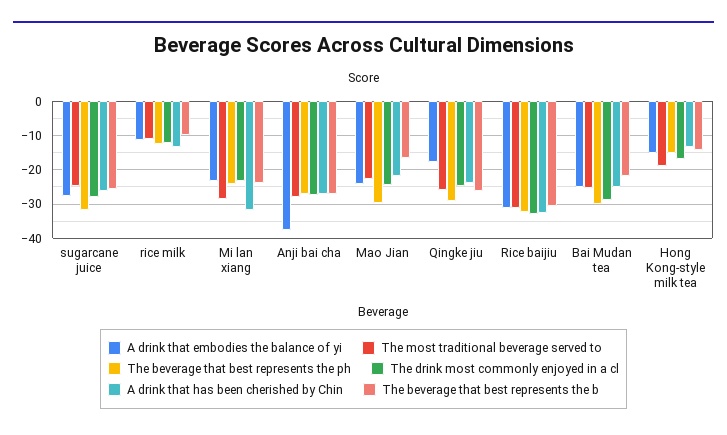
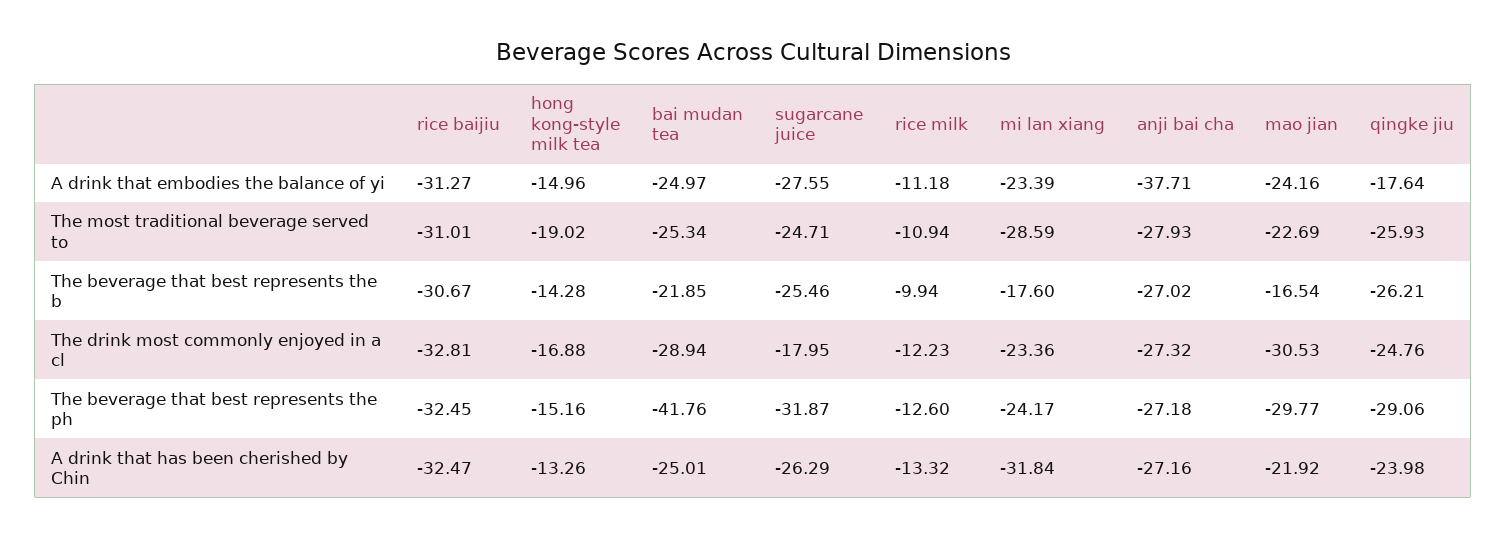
  {
    "A drink that embodies the balance of yi": {
      "sugarcane juice": -27.55,
      "rice milk": -11.18,
      "Mi lan xiang": -23.39,
      "Anji bai cha": -37.71,
      "Mao Jian": -24.16,
      "Qingke jiu": -17.64,
      "Rice baijiu": -31.27,
      "Bai Mudan tea": -24.97,
      "Hong Kong-style milk tea": -14.96
    },
    "The most traditional beverage served to": {
      "sugarcane juice": -24.71,
      "rice milk": -10.94,
      "Mi lan xiang": -28.59,
      "Anji bai cha": -27.93,
      "Mao Jian": -22.69,
      "Qingke jiu": -25.93,
      "Rice baijiu": -31.01,
      "Bai Mudan tea": -25.34,
      "Hong Kong-style milk tea": -19.02
    },
    "The beverage that best represents the ph": {
      "sugarcane juice": -31.87,
      "rice milk": -12.6,
      "Mi lan xiang": -24.17,
      "Anji bai cha": -27.18,
      "Mao Jian": -29.77,
      "Qingke jiu": -29.06,
      "Rice baijiu": -32.45,
-     "Bai Mudan tea": -30,
+     "Bai Mudan tea": -41.76,
      "Hong Kong-style milk tea": -15.16
    },
    "The drink most commonly enjoyed in a cl": {
-     "sugarcane juice": -28,
+     "sugarcane juice": -17.95,
      "rice milk": -12.23,
      "Mi lan xiang": -23.36,
      "Anji bai cha": -27.32,
-     "Mao Jian": -24,
+     "Mao Jian": -30.53,
      "Qingke jiu": -24.76,
      "Rice baijiu": -32.81,
      "Bai Mudan tea": -28.94,
      "Hong Kong-style milk tea": -16.88
    },
    "A drink that has been cherished by Chin": {
      "sugarcane juice": -26.29,
      "rice milk": -13.32,
      "Mi lan xiang": -31.84,
      "Anji bai cha": -27.16,
      "Mao Jian": -21.92,
      "Qingke jiu": -23.98,
      "Rice baijiu": -32.47,
      "Bai Mudan tea": -25.01,
      "Hong Kong-style milk tea": -13.26
    },
    "The beverage that best represents the b": {
      "sugarcane juice": -25.46,
      "rice milk": -9.94,
-     "Mi lan xiang": -24,
+     "Mi lan xiang": -17.6,
      "Anji bai cha": -27.02,
      "Mao Jian": -16.54,
      "Qingke jiu": -26.21,
      "Rice baijiu": -30.67,
      "Bai Mudan tea": -21.85,
      "Hong Kong-style milk tea": -14.28
    }
  }

